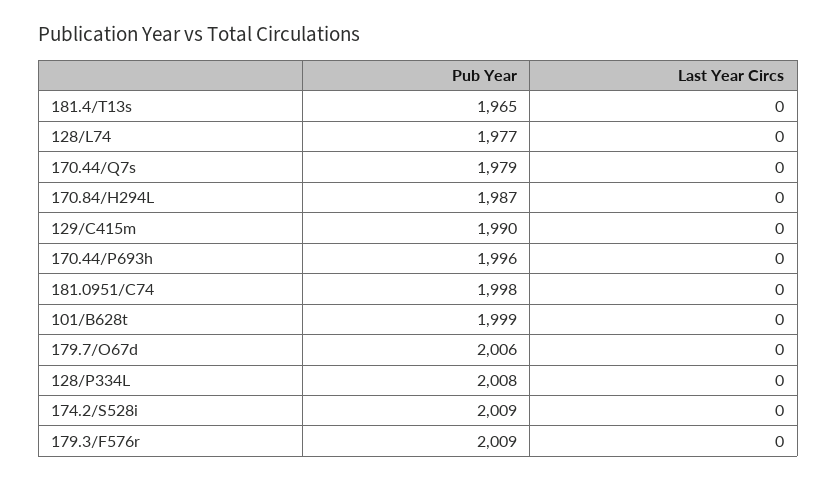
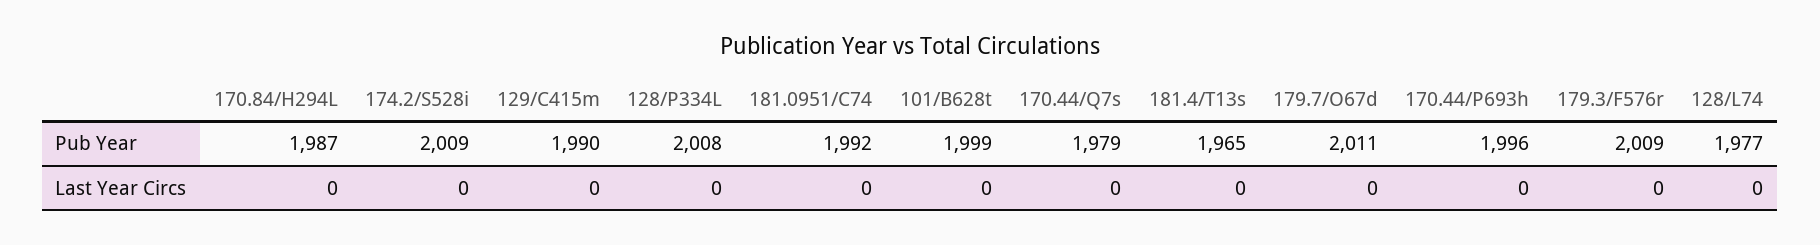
  {
    "Pub Year": {
      "181.4/T13s": 1965,
      "128/L74": 1977,
      "170.44/Q7s": 1979,
      "170.84/H294L": 1987,
      "129/C415m": 1990,
      "170.44/P693h": 1996,
-     "181.0951/C74": 1998,
+     "181.0951/C74": 1992,
      "101/B628t": 1999,
-     "179.7/O67d": 2006,
+     "179.7/O67d": 2011,
      "128/P334L": 2008,
      "174.2/S528i": 2009,
      "179.3/F576r": 2009
    },
    "Last Year Circs": {
      "181.4/T13s": 0,
      "128/L74": 0,
      "170.44/Q7s": 0,
      "170.84/H294L": 0,
      "129/C415m": 0,
      "170.44/P693h": 0,
      "181.0951/C74": 0,
      "101/B628t": 0,
      "179.7/O67d": 0,
      "128/P334L": 0,
      "174.2/S528i": 0,
      "179.3/F576r": 0
    }
  }

